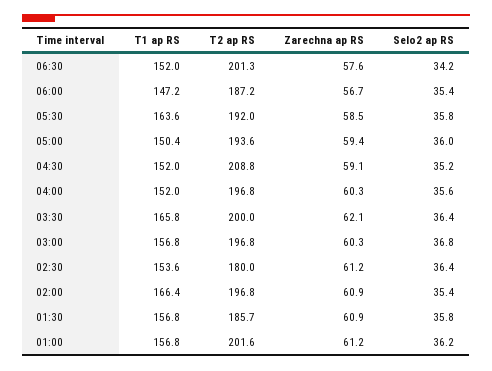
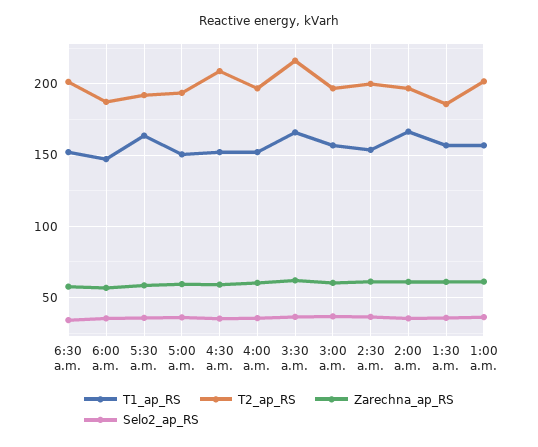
  {
    "T1 ap RS": {
      "06:30": 152,
      "06:00": 147.2,
      "05:30": 163.6,
      "05:00": 150.4,
      "04:30": 152,
      "04:00": 152,
      "03:30": 165.8,
      "03:00": 156.8,
      "02:30": 153.6,
      "02:00": 166.4,
      "01:30": 156.8,
      "01:00": 156.8
    },
    "T2 ap RS": {
      "06:30": 201.3,
      "06:00": 187.2,
      "05:30": 192,
      "05:00": 193.6,
      "04:30": 208.8,
      "04:00": 196.8,
-     "03:30": 200,
+     "03:30": 215,
      "03:00": 196.8,
-     "02:30": 180,
+     "02:30": 200,
      "02:00": 196.8,
      "01:30": 185.7,
      "01:00": 201.6
    },
    "Zarechna ap RS": {
      "06:30": 57.6,
      "06:00": 56.7,
      "05:30": 58.5,
      "05:00": 59.4,
      "04:30": 59.1,
      "04:00": 60.3,
      "03:30": 62.1,
      "03:00": 60.3,
      "02:30": 61.2,
      "02:00": 60.9,
      "01:30": 60.9,
      "01:00": 61.2
    },
    "Selo2 ap RS": {
      "06:30": 34.2,
      "06:00": 35.4,
      "05:30": 35.8,
      "05:00": 36,
      "04:30": 35.2,
      "04:00": 35.6,
      "03:30": 36.4,
      "03:00": 36.8,
      "02:30": 36.4,
      "02:00": 35.4,
      "01:30": 35.8,
      "01:00": 36.2
    }
  }

